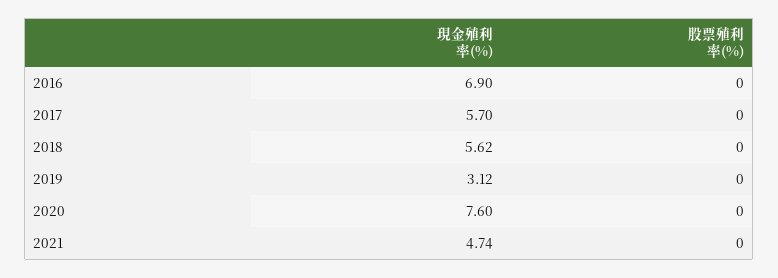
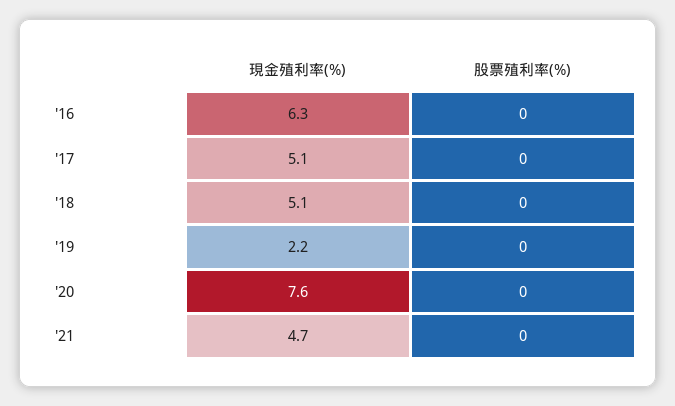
  {
    "現金殖利率(%)": {
-     "2016": 6.9,
+     "2016": 6.3,
-     "2017": 5.7,
+     "2017": 5.1,
-     "2018": 5.62,
+     "2018": 5.1,
-     "2019": 3.12,
+     "2019": 2.2,
      "2020": 7.6,
      "2021": 4.74
    },
    "股票殖利率(%)": {
      "2016": 0,
      "2017": 0,
      "2018": 0,
      "2019": 0,
      "2020": 0,
      "2021": 0
    }
  }

